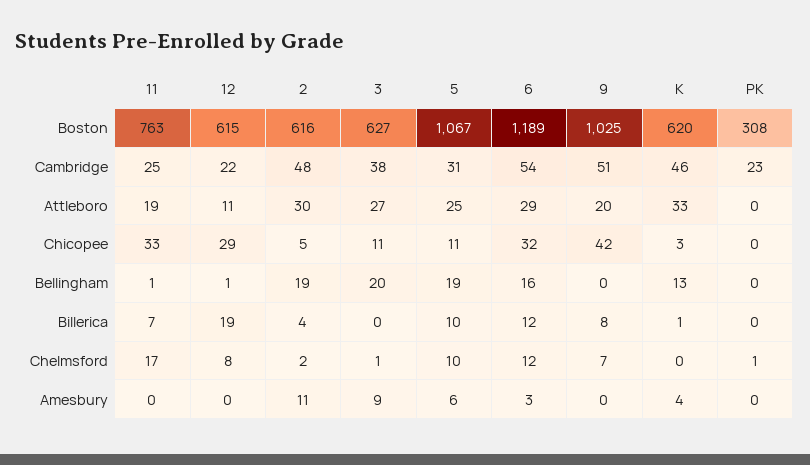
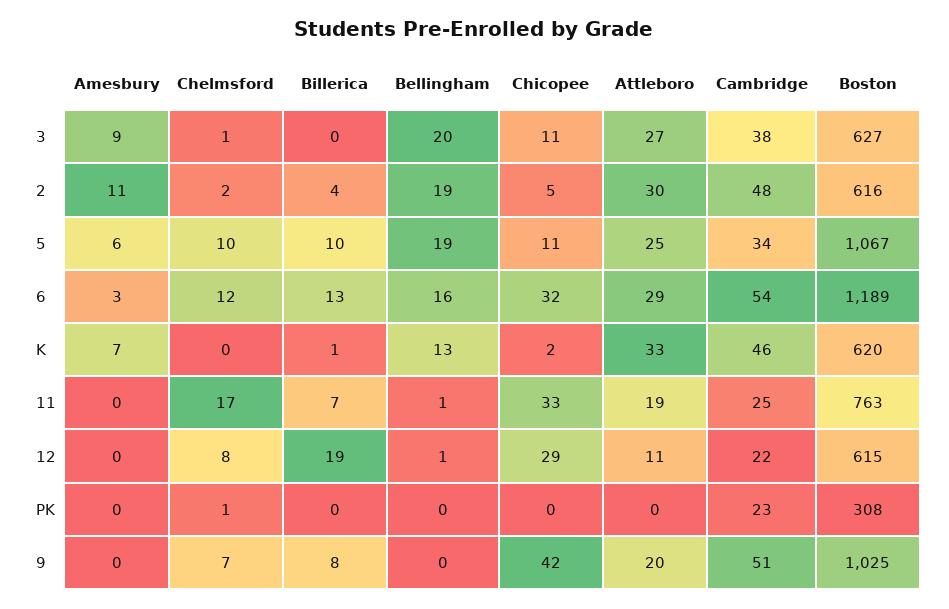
  {
    "11": {
      "Boston": 763,
      "Cambridge": 25,
      "Attleboro": 19,
      "Chicopee": 33,
      "Bellingham": 1,
      "Billerica": 7,
      "Chelmsford": 17,
      "Amesbury": 0
    },
    "12": {
      "Boston": 615,
      "Cambridge": 22,
      "Attleboro": 11,
      "Chicopee": 29,
      "Bellingham": 1,
      "Billerica": 19,
      "Chelmsford": 8,
      "Amesbury": 0
    },
    "2": {
      "Boston": 616,
      "Cambridge": 48,
      "Attleboro": 30,
      "Chicopee": 5,
      "Bellingham": 19,
      "Billerica": 4,
      "Chelmsford": 2,
      "Amesbury": 11
    },
    "3": {
      "Boston": 627,
      "Cambridge": 38,
      "Attleboro": 27,
      "Chicopee": 11,
      "Bellingham": 20,
      "Billerica": 0,
      "Chelmsford": 1,
      "Amesbury": 9
    },
    "5": {
      "Boston": 1067,
-     "Cambridge": 31,
+     "Cambridge": 34,
      "Attleboro": 25,
      "Chicopee": 11,
      "Bellingham": 19,
      "Billerica": 10,
      "Chelmsford": 10,
      "Amesbury": 6
    },
    "6": {
      "Boston": 1189,
      "Cambridge": 54,
      "Attleboro": 29,
      "Chicopee": 32,
      "Bellingham": 16,
-     "Billerica": 12,
+     "Billerica": 13,
      "Chelmsford": 12,
      "Amesbury": 3
    },
    "9": {
      "Boston": 1025,
      "Cambridge": 51,
      "Attleboro": 20,
      "Chicopee": 42,
      "Bellingham": 0,
      "Billerica": 8,
      "Chelmsford": 7,
      "Amesbury": 0
    },
    "K": {
      "Boston": 620,
      "Cambridge": 46,
      "Attleboro": 33,
-     "Chicopee": 3,
+     "Chicopee": 2,
      "Bellingham": 13,
      "Billerica": 1,
      "Chelmsford": 0,
-     "Amesbury": 4
+     "Amesbury": 7
    },
    "PK": {
      "Boston": 308,
      "Cambridge": 23,
      "Attleboro": 0,
      "Chicopee": 0,
      "Bellingham": 0,
      "Billerica": 0,
      "Chelmsford": 1,
      "Amesbury": 0
    }
  }

